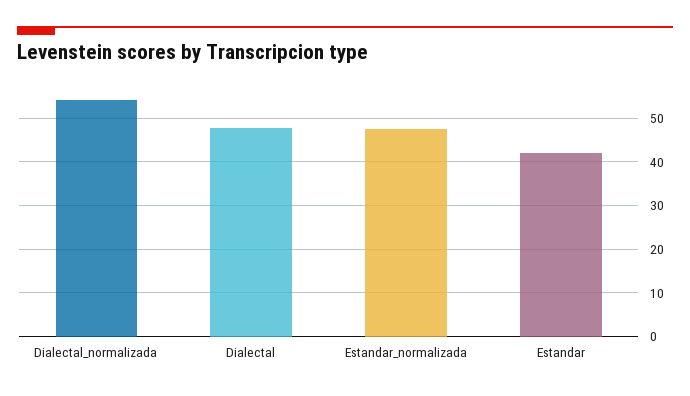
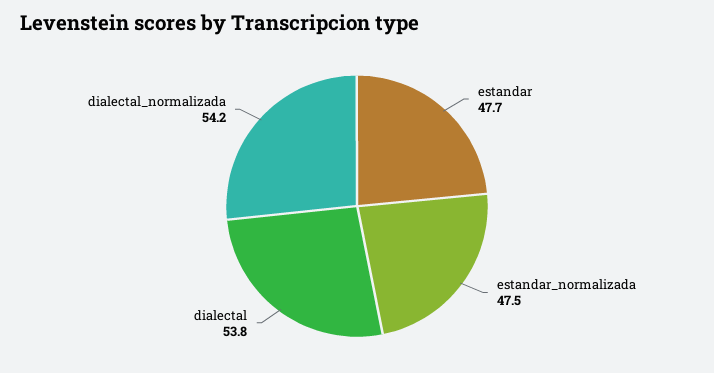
  {
    "Dialectal_normalizada": 54.2,
-   "Dialectal": 48,
+   "Dialectal": 53.8,
    "Estandar_normalizada": 47.5,
-   "Estandar": 42
+   "Estandar": 47.7
  }

